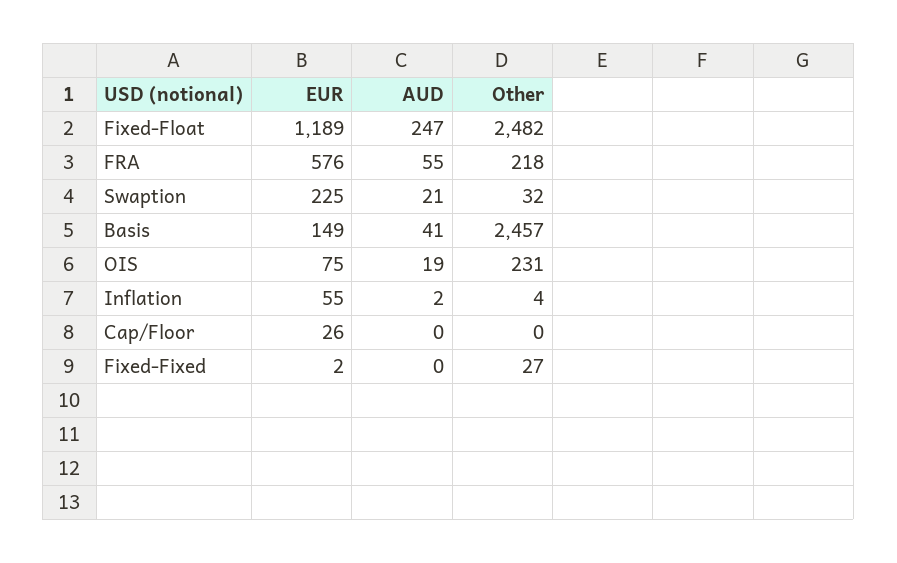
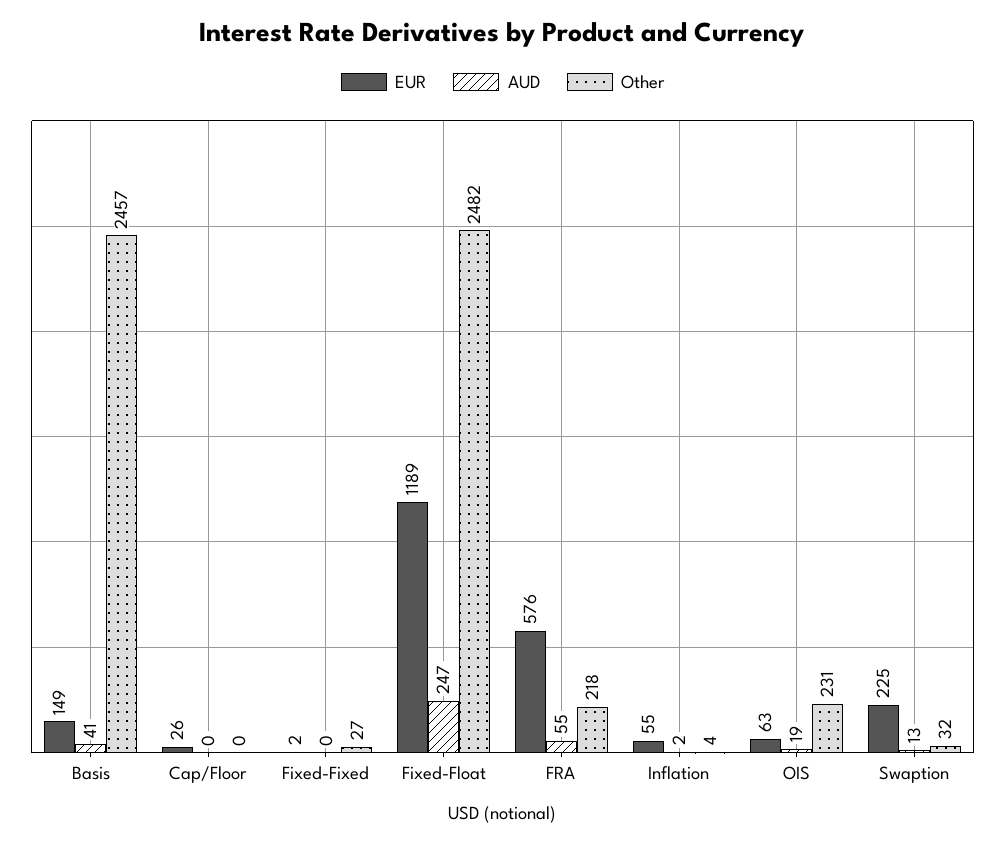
  {
    "EUR": {
      "Fixed-Float": 1189,
      "FRA": 576,
      "Swaption": 225,
      "Basis": 149,
-     "OIS": 75,
+     "OIS": 63,
      "Inflation": 55,
      "Cap/Floor": 26,
      "Fixed-Fixed": 2
    },
    "AUD": {
      "Fixed-Float": 247,
      "FRA": 55,
-     "Swaption": 21,
+     "Swaption": 13,
      "Basis": 41,
      "OIS": 19,
      "Inflation": 2,
      "Cap/Floor": 0,
      "Fixed-Fixed": 0
    },
    "Other": {
      "Fixed-Float": 2482,
      "FRA": 218,
      "Swaption": 32,
      "Basis": 2457,
      "OIS": 231,
      "Inflation": 4,
      "Cap/Floor": 0,
      "Fixed-Fixed": 27
    }
  }

